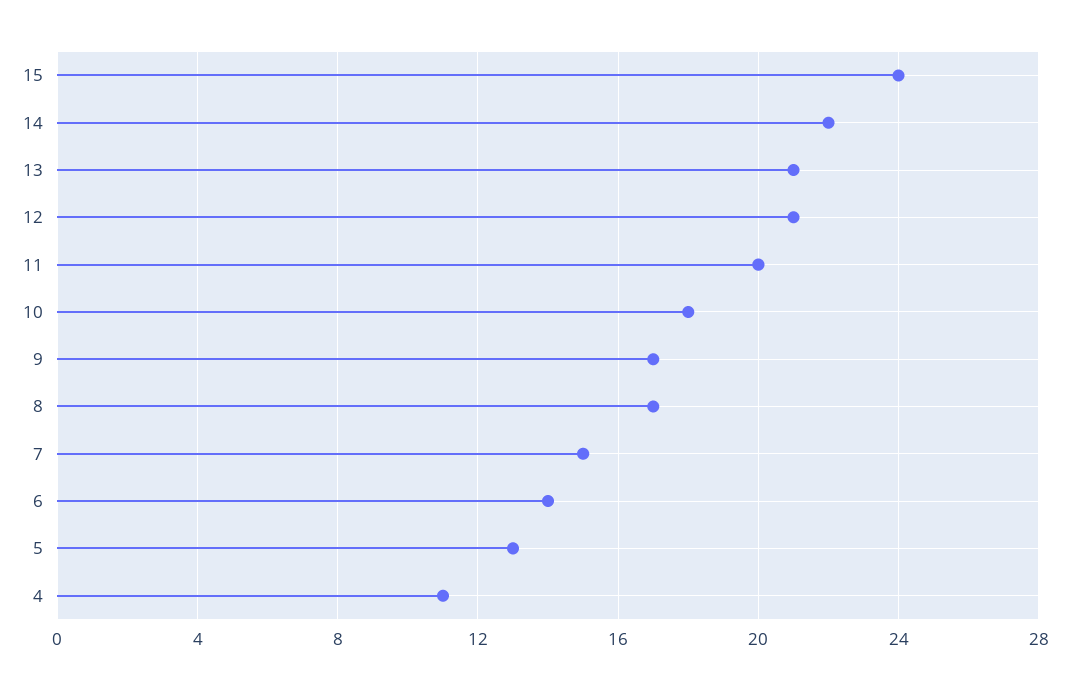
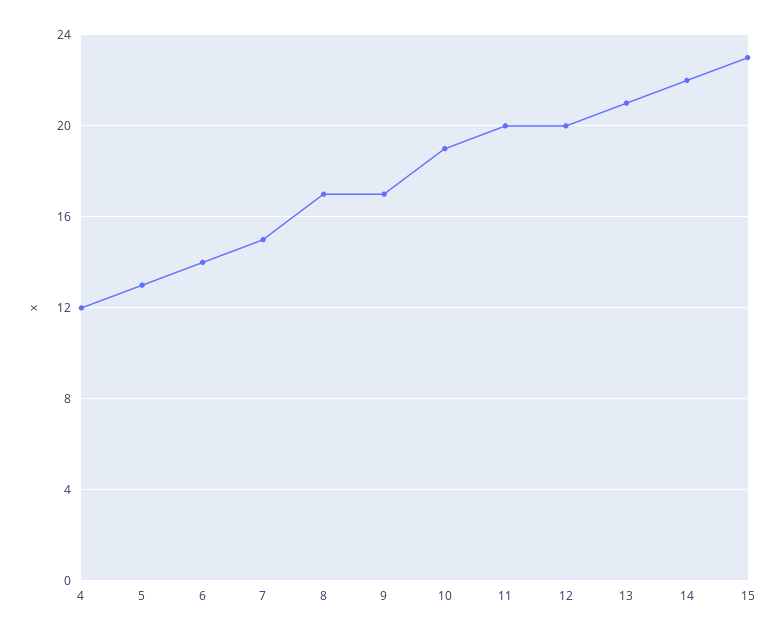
  {
-   "15": 24,
+   "15": 23,
    "14": 22,
    "13": 21,
-   "12": 21,
+   "12": 20,
    "11": 20,
-   "10": 18,
+   "10": 19,
    "9": 17,
    "8": 17,
    "7": 15,
    "6": 14,
    "5": 13,
-   "4": 11
+   "4": 12
  }

